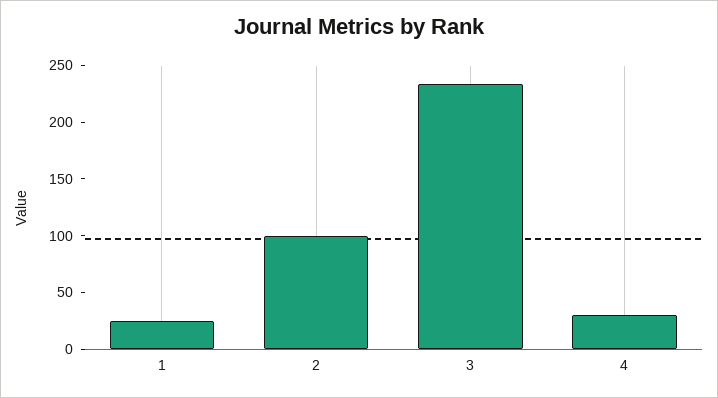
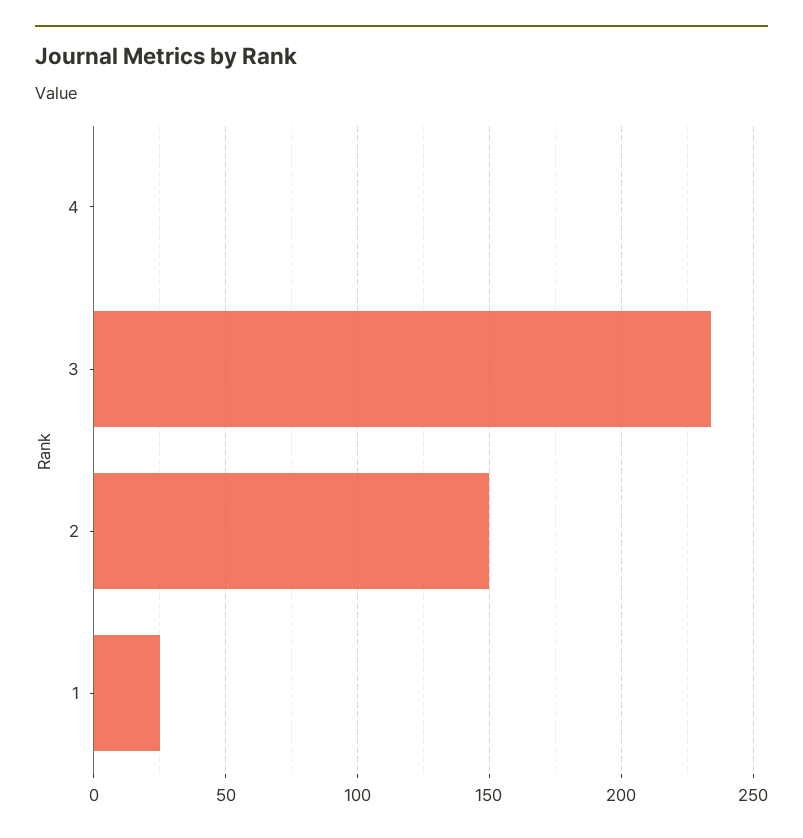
  {
    "1": 25,
-   "2": 100,
+   "2": 150,
    "3": 235,
-   "4": 30
+   "4": 0
  }

